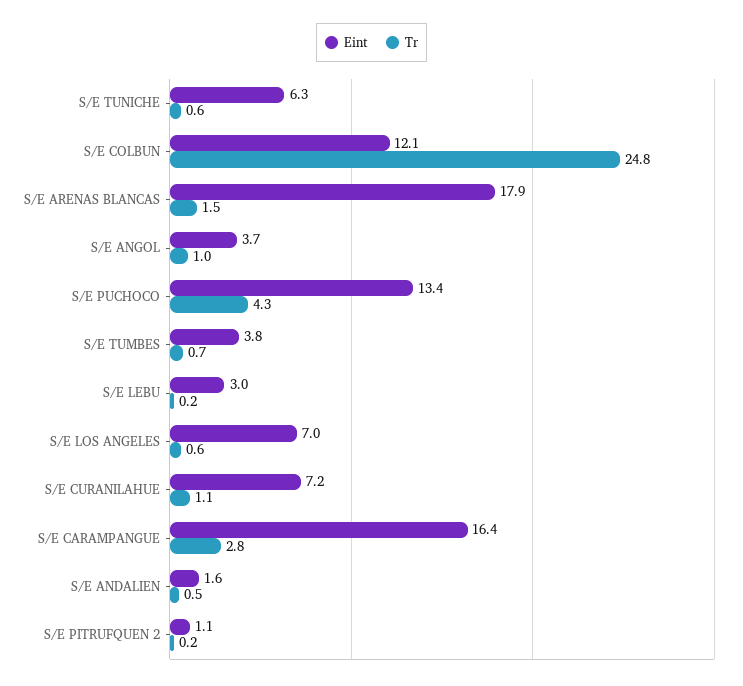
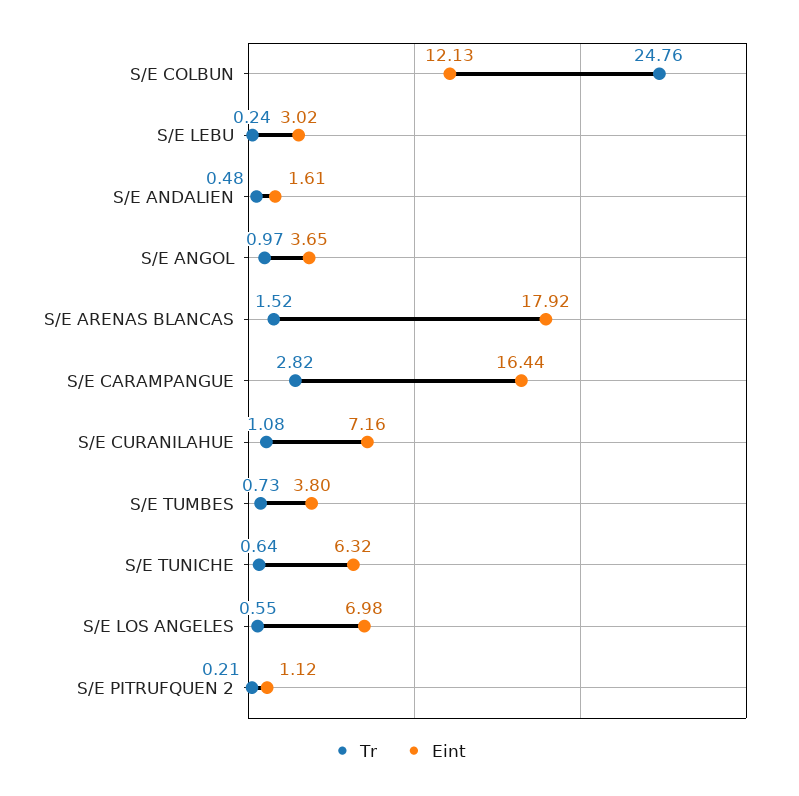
  {
    "Eint": {
      "S/E TUNICHE": 6.32,
      "S/E COLBUN": 12.13,
      "S/E ARENAS BLANCAS": 17.92,
      "S/E ANGOL": 3.65,
-     "S/E PUCHOCO": 13.4,
      "S/E TUMBES": 3.8,
      "S/E LEBU": 3.02,
      "S/E LOS ANGELES": 6.98,
      "S/E CURANILAHUE": 7.16,
      "S/E CARAMPANGUE": 16.44,
      "S/E ANDALIEN": 1.61,
      "S/E PITRUFQUEN 2": 1.12
    },
    "Tr": {
      "S/E TUNICHE": 0.64,
      "S/E COLBUN": 24.76,
      "S/E ARENAS BLANCAS": 1.52,
      "S/E ANGOL": 0.97,
-     "S/E PUCHOCO": 4.3,
      "S/E TUMBES": 0.73,
      "S/E LEBU": 0.24,
      "S/E LOS ANGELES": 0.55,
      "S/E CURANILAHUE": 1.08,
      "S/E CARAMPANGUE": 2.82,
      "S/E ANDALIEN": 0.48,
      "S/E PITRUFQUEN 2": 0.21
    }
  }

